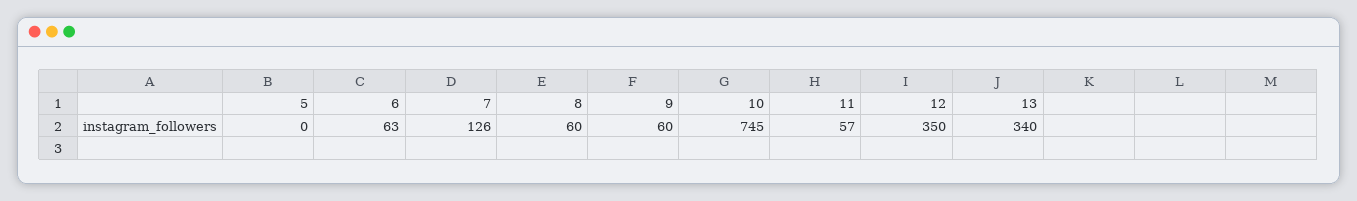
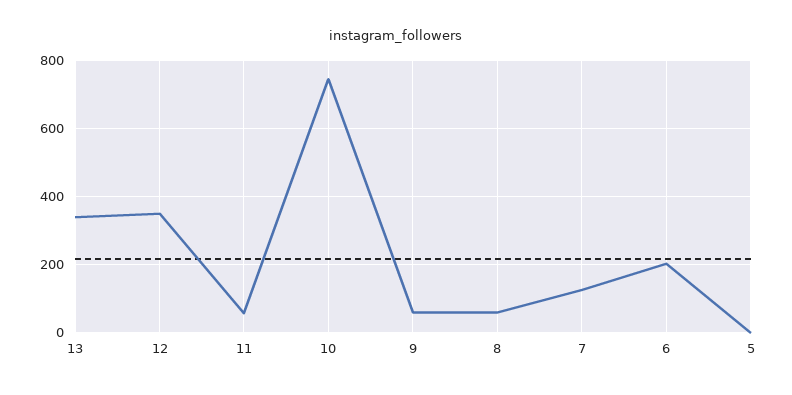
  {
    "5": 0,
-   "6": 63,
+   "6": 200,
    "7": 126,
    "8": 60,
    "9": 60,
    "10": 745,
    "11": 57,
    "12": 350,
    "13": 340
  }

